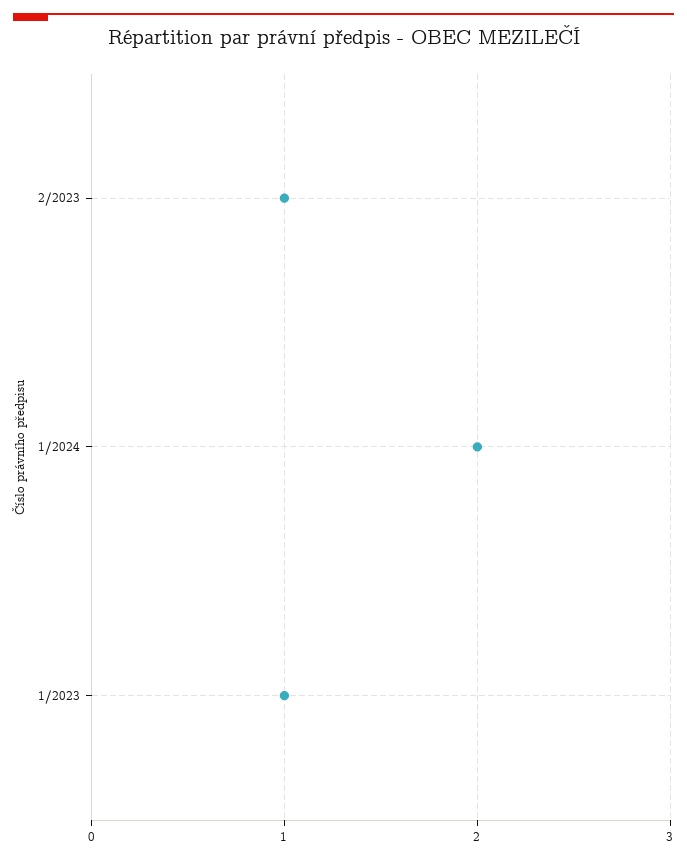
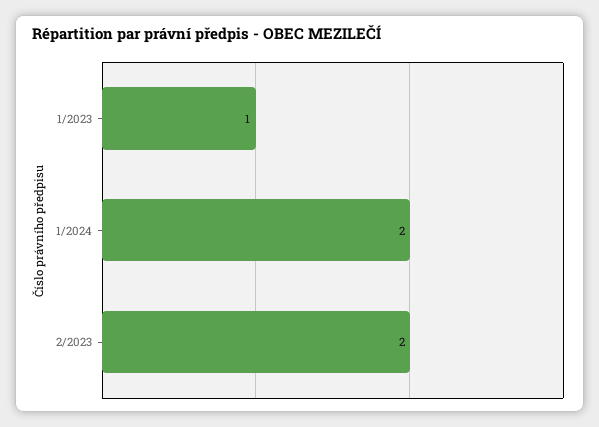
  {
-   "2/2023": 1,
+   "2/2023": 2,
    "1/2024": 2,
    "1/2023": 1
  }

